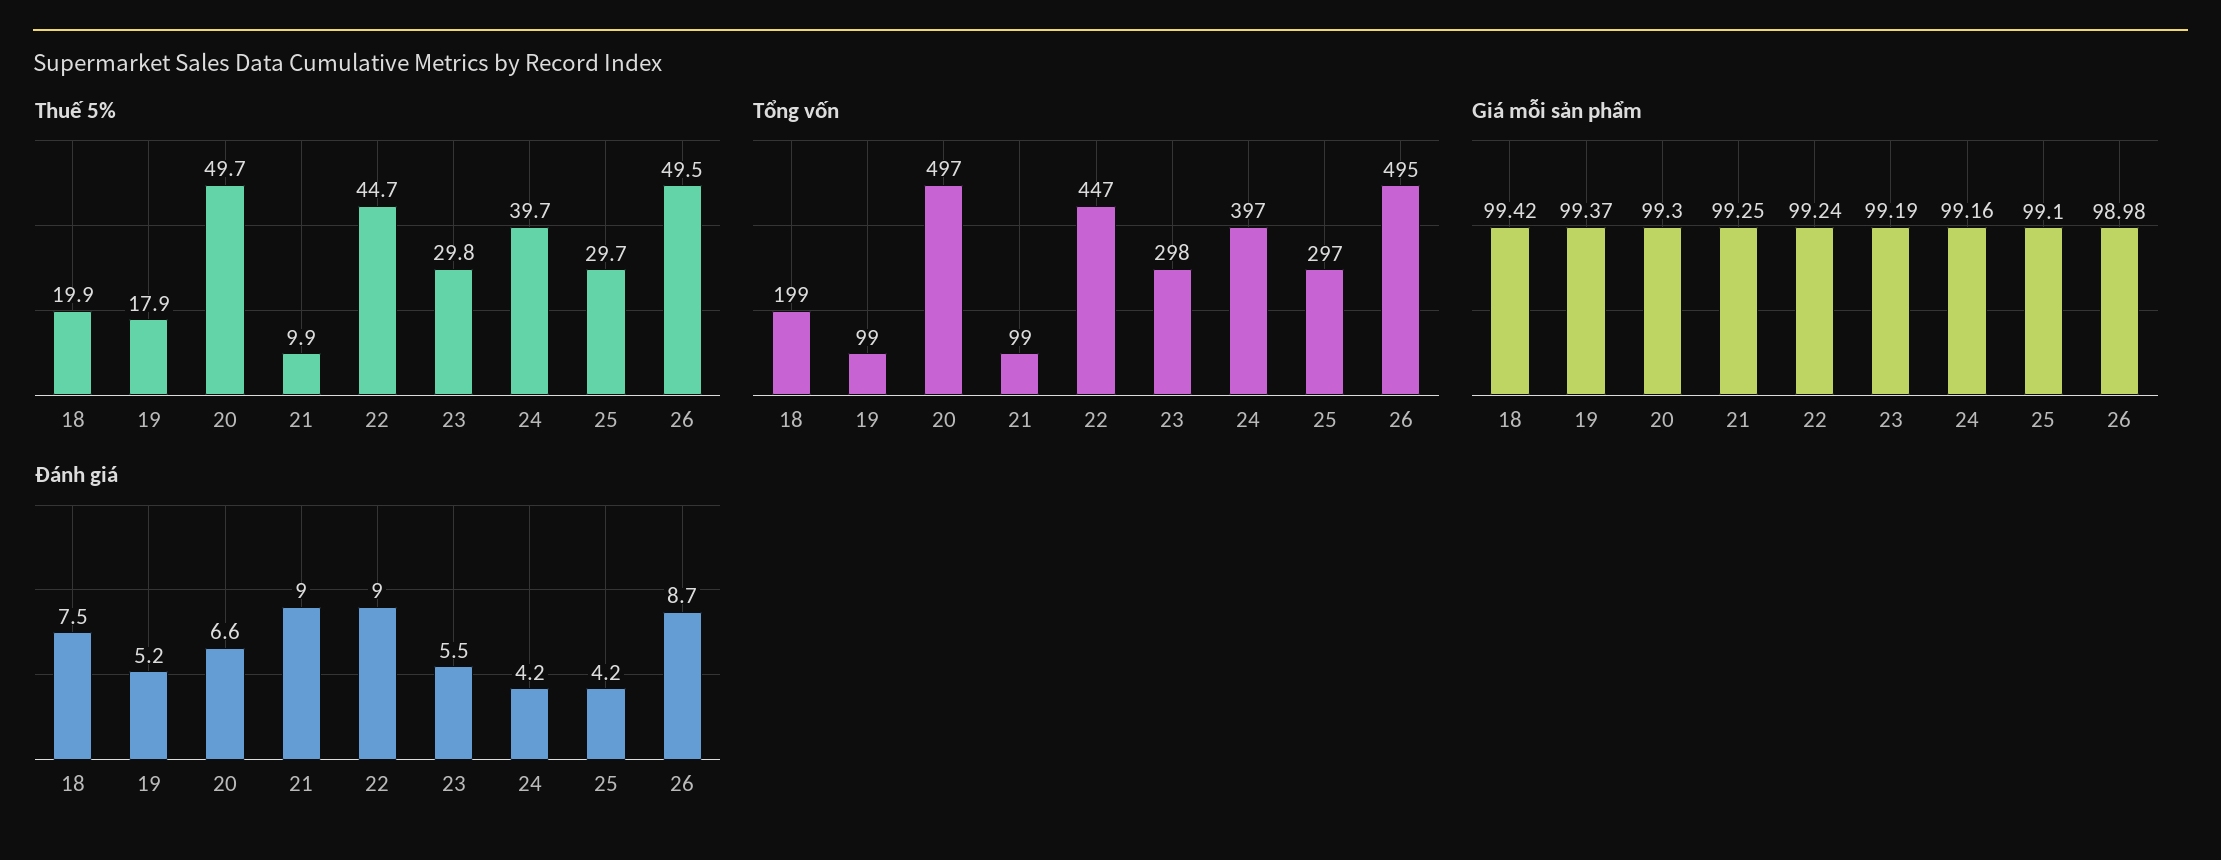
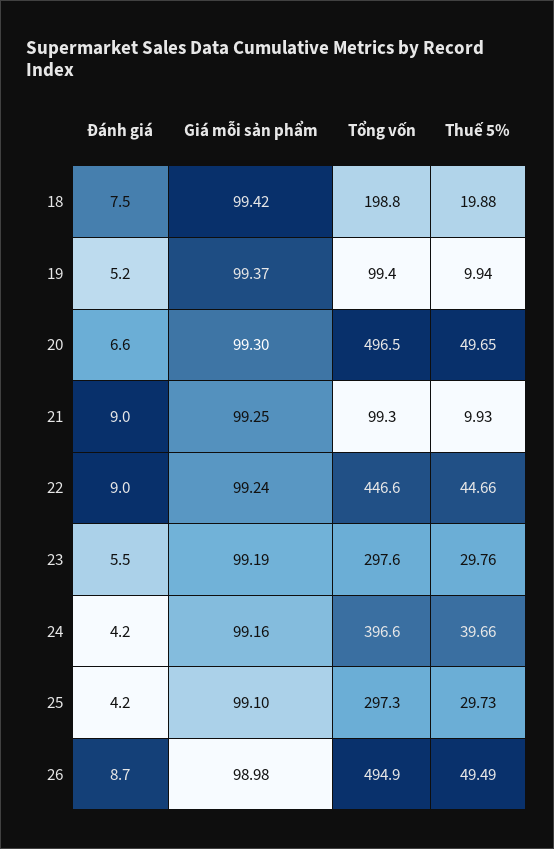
  {
    "Thuế 5%": {
      "18": 19.88,
-     "19": 17.9,
+     "19": 9.94,
      "20": 49.65,
      "21": 9.93,
      "22": 44.66,
      "23": 29.76,
      "24": 39.66,
      "25": 29.73,
      "26": 49.49
    },
    "Tổng vốn": {
      "18": 198.8,
      "19": 99.4,
      "20": 496.5,
      "21": 99.3,
      "22": 446.6,
      "23": 297.6,
      "24": 396.6,
      "25": 297.3,
      "26": 494.9
    },
    "Giá mỗi sản phẩm": {
      "18": 99.42,
      "19": 99.37,
      "20": 99.3,
      "21": 99.25,
      "22": 99.24,
      "23": 99.19,
      "24": 99.16,
      "25": 99.1,
      "26": 98.98
    },
    "Đánh giá": {
      "18": 7.5,
      "19": 5.2,
      "20": 6.6,
      "21": 9,
      "22": 9,
      "23": 5.5,
      "24": 4.2,
      "25": 4.2,
      "26": 8.7
    }
  }

